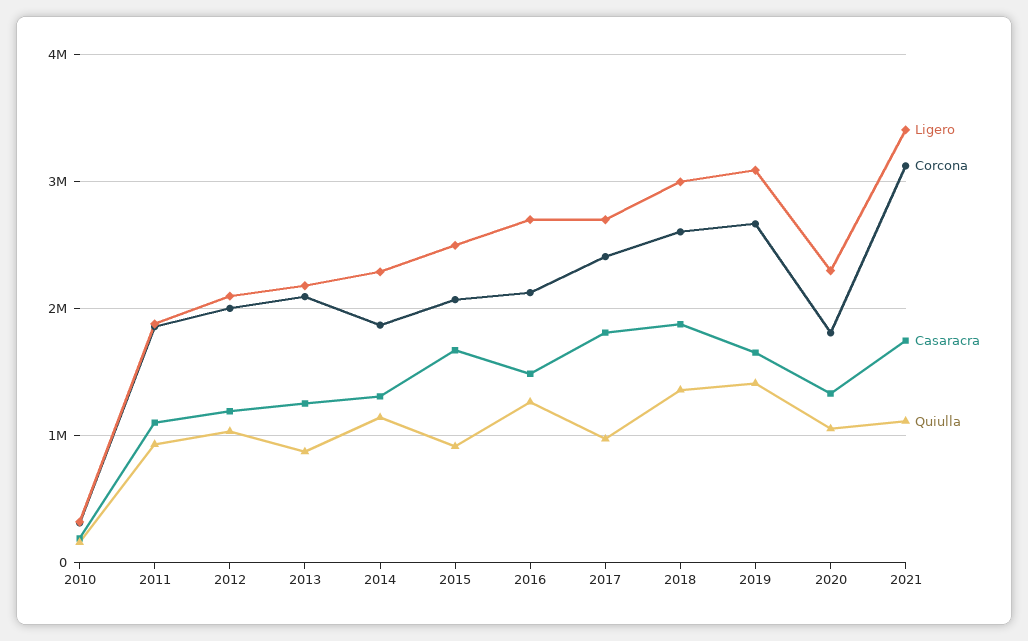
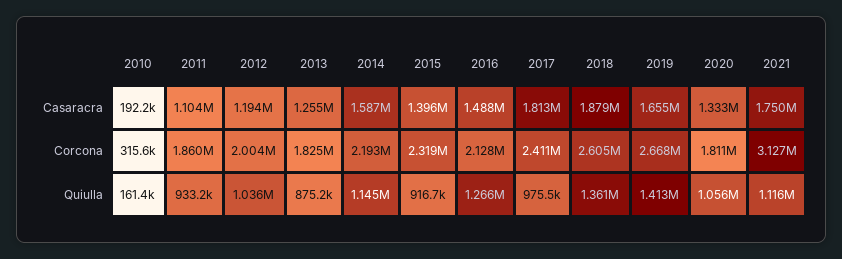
  {
-   "Ligero": {
-     "2010": 300000,
-     "2011": 1900000,
-     "2012": 2100000,
-     "2013": 2200000,
-     "2014": 2300000,
-     "2015": 2500000,
-     "2016": 2700000,
-     "2017": 2700000,
-     "2018": 3000000,
-     "2019": 3100000,
-     "2020": 2300000,
-     "2021": 3400000
-   },
    "Corcona": {
      "2010": 315600,
      "2011": 1860000,
      "2012": 2004000,
-     "2013": 2100000,
+     "2013": 1825000,
-     "2014": 1900000,
+     "2014": 2193000,
-     "2015": 2100000,
+     "2015": 2319000,
      "2016": 2128000,
      "2017": 2411000,
      "2018": 2605000,
      "2019": 2668000,
      "2020": 1811000,
      "2021": 3127000
    },
    "Casaracra": {
      "2010": 192200,
      "2011": 1104000,
      "2012": 1194000,
      "2013": 1255000,
-     "2014": 1300000,
+     "2014": 1587000,
-     "2015": 1700000,
+     "2015": 1396000,
      "2016": 1488000,
      "2017": 1813000,
      "2018": 1879000,
      "2019": 1655000,
      "2020": 1333000,
      "2021": 1750000
    },
    "Quiulla": {
      "2010": 161400,
      "2011": 933200,
      "2012": 1036000,
      "2013": 875200,
      "2014": 1145000,
      "2015": 916700,
      "2016": 1266000,
      "2017": 975500,
      "2018": 1361000,
      "2019": 1413000,
      "2020": 1056000,
      "2021": 1116000
    }
  }

